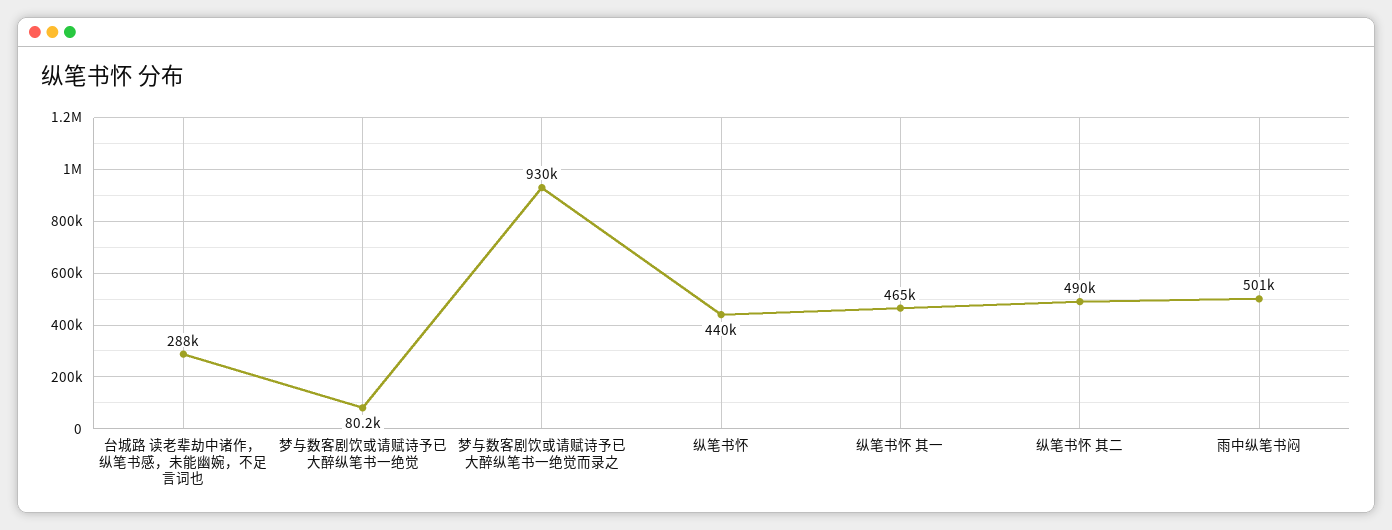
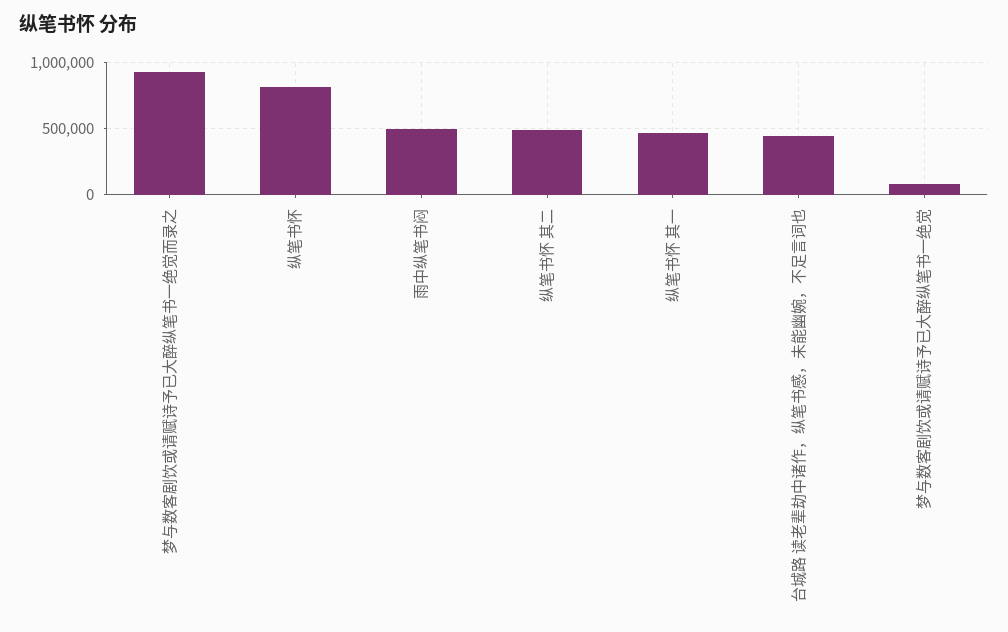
  {
-   "台城路 读老辈劫中诸作，纵笔书感，未能幽婉，不足言词也": 288000,
+   "台城路 读老辈劫中诸作，纵笔书感，未能幽婉，不足言词也": 450000,
    "梦与数客剧饮或请赋诗予已大醉纵笔书一绝觉": 80200,
    "梦与数客剧饮或请赋诗予已大醉纵笔书一绝觉而录之": 930000,
-   "纵笔书怀": 440000,
+   "纵笔书怀": 800000,
    "纵笔书怀 其一": 465000,
    "纵笔书怀 其二": 490000,
    "雨中纵笔书闷": 501000
  }

